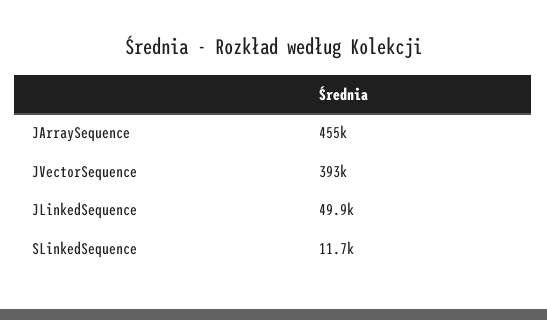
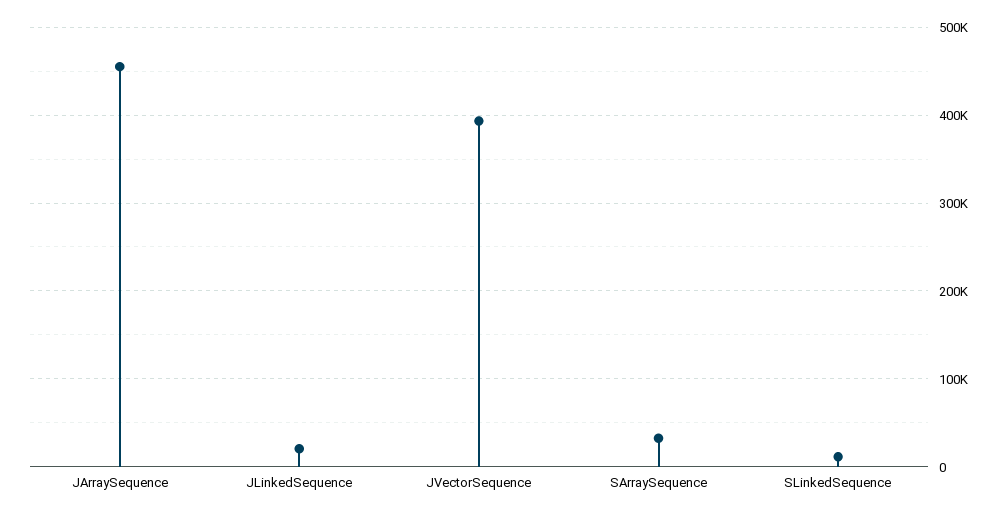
  {
    "JArraySequence": 455000,
    "JVectorSequence": 393000,
-   "JLinkedSequence": 49900,
+   "JLinkedSequence": 20000,
-   "SLinkedSequence": 11700
+   "SLinkedSequence": 11700,
+   "SArraySequence": 30000
  }

